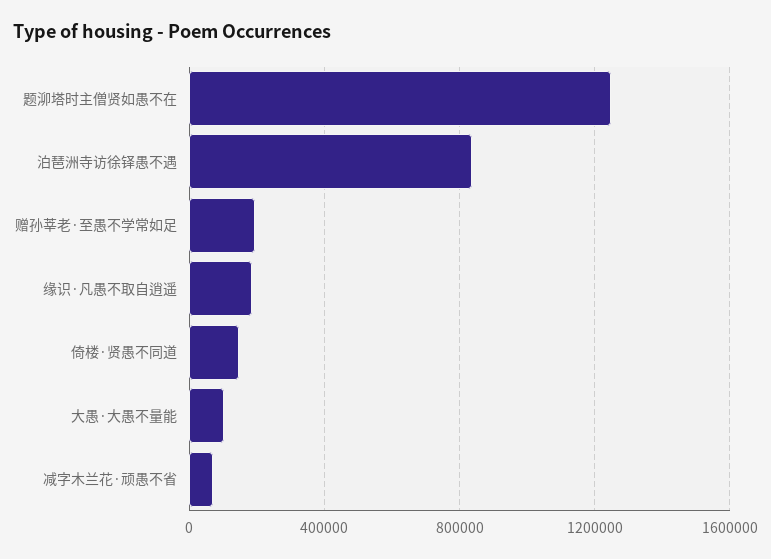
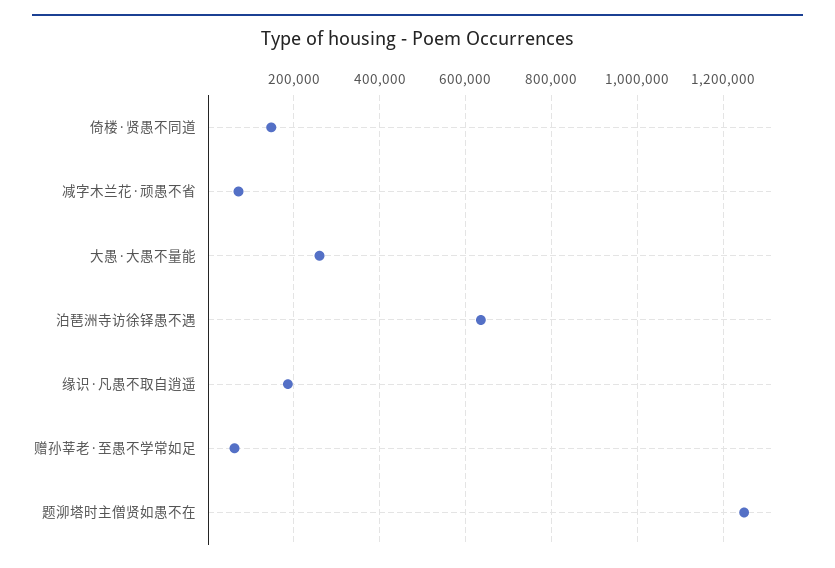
  {
    "题泖塔时主僧贤如愚不在": 1240000,
-   "泊琶洲寺访徐铎愚不遇": 850000,
+   "泊琶洲寺访徐铎愚不遇": 640000,
-   "赠孙莘老·至愚不学常如足": 200000,
+   "赠孙莘老·至愚不学常如足": 60000,
    "缘识·凡愚不取自逍遥": 180000,
    "倚楼·贤愚不同道": 140000,
-   "大愚·大愚不量能": 100000,
+   "大愚·大愚不量能": 260000,
    "减字木兰花·顽愚不省": 80000
  }

